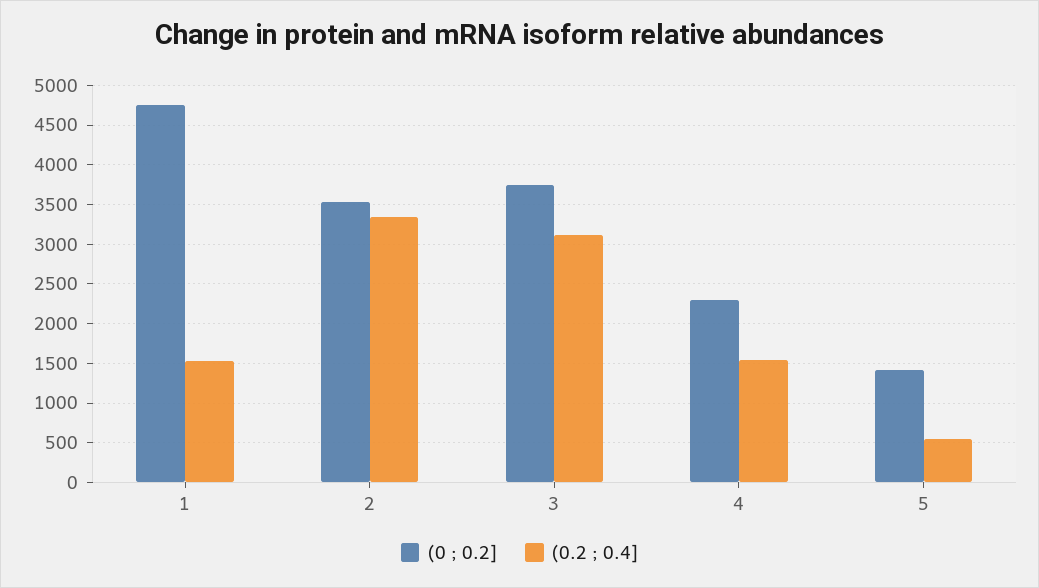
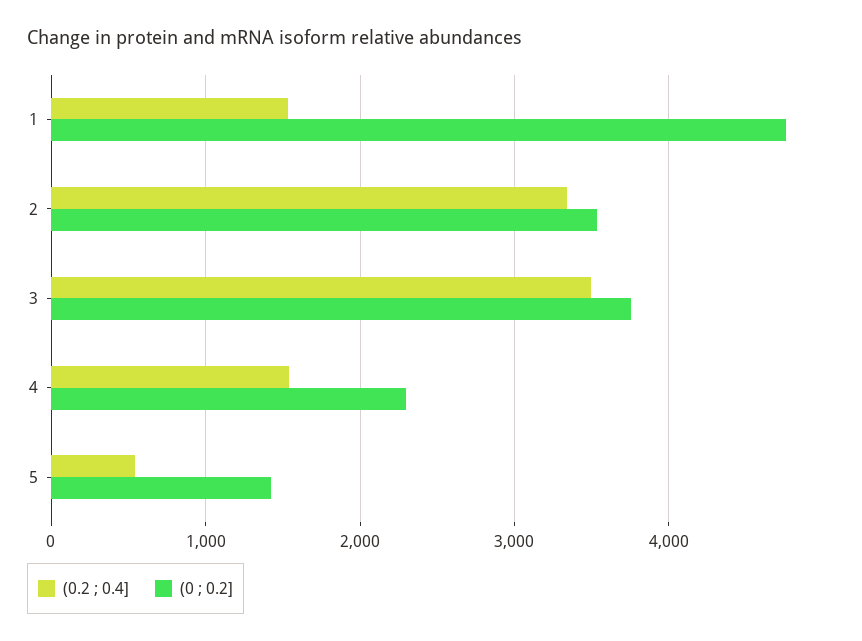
  {
    "(0 ; 0.2]": {
      "1": 4800,
      "2": 3500,
      "3": 3800,
      "4": 2300,
      "5": 1400
    },
    "(0.2 ; 0.4]": {
      "1": 1500,
      "2": 3300,
-     "3": 3100,
+     "3": 3500,
      "4": 1500,
      "5": 500
    }
  }

